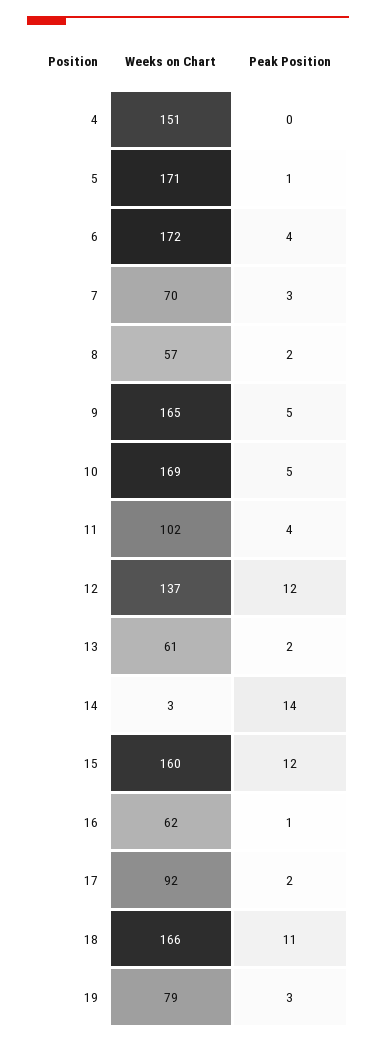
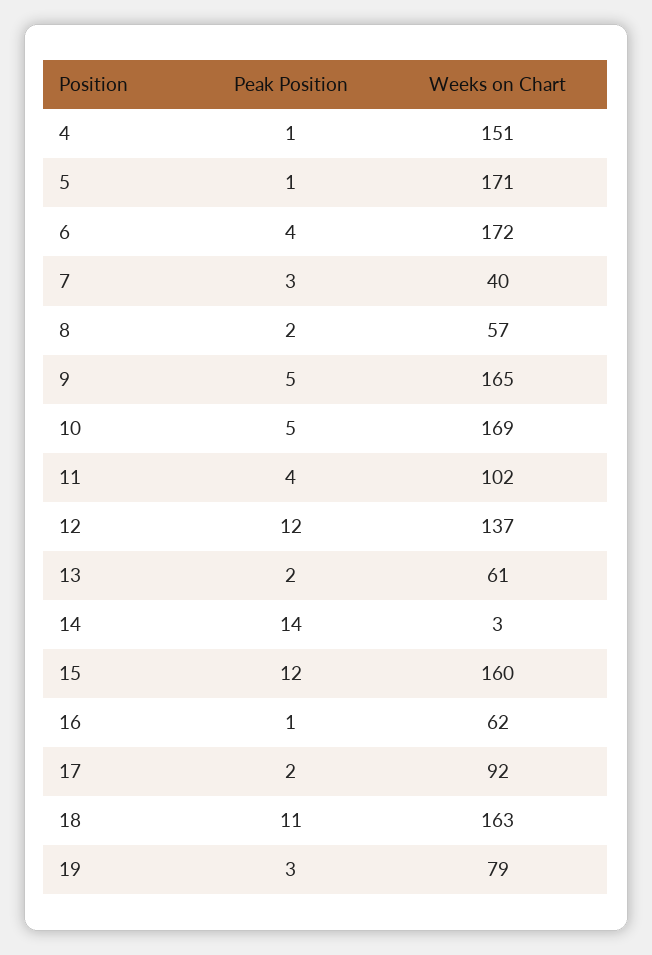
  {
    "Weeks on Chart": {
      "4": 151,
      "5": 171,
      "6": 172,
-     "7": 70,
+     "7": 40,
      "8": 57,
      "9": 165,
      "10": 169,
      "11": 102,
      "12": 137,
      "13": 61,
      "14": 3,
      "15": 160,
      "16": 62,
      "17": 92,
-     "18": 166,
+     "18": 163,
      "19": 79
    },
    "Peak Position": {
-     "4": 0,
+     "4": 1,
      "5": 1,
      "6": 4,
      "7": 3,
      "8": 2,
      "9": 5,
      "10": 5,
      "11": 4,
      "12": 12,
      "13": 2,
      "14": 14,
      "15": 12,
      "16": 1,
      "17": 2,
      "18": 11,
      "19": 3
    }
  }

